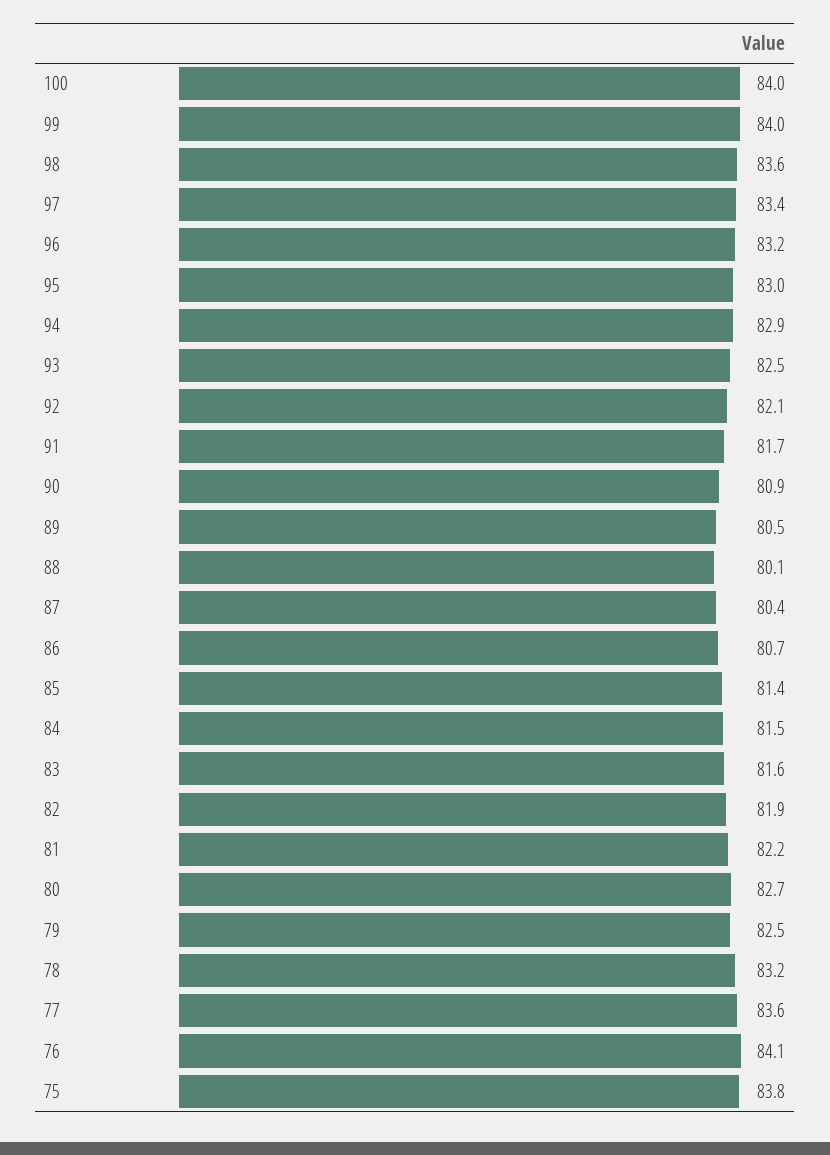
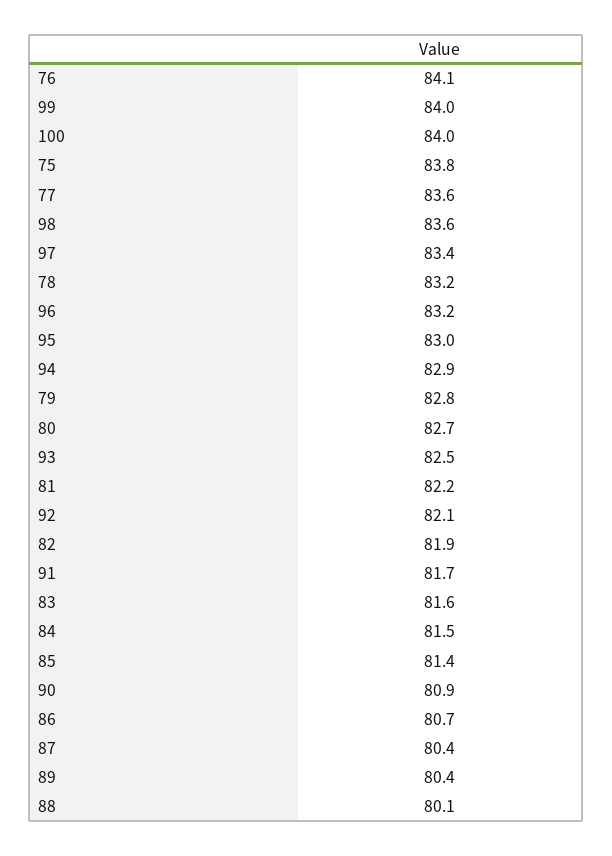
  {
    "100": 84,
    "99": 84,
    "98": 83.6,
    "97": 83.4,
    "96": 83.2,
    "95": 83,
    "94": 82.9,
    "93": 82.5,
    "92": 82.1,
    "91": 81.7,
    "90": 80.9,
-   "89": 80.5,
+   "89": 80.4,
    "88": 80.1,
    "87": 80.4,
    "86": 80.7,
    "85": 81.4,
    "84": 81.5,
    "83": 81.6,
    "82": 81.9,
    "81": 82.2,
    "80": 82.7,
-   "79": 82.5,
+   "79": 82.8,
    "78": 83.2,
    "77": 83.6,
    "76": 84.1,
    "75": 83.8
  }

